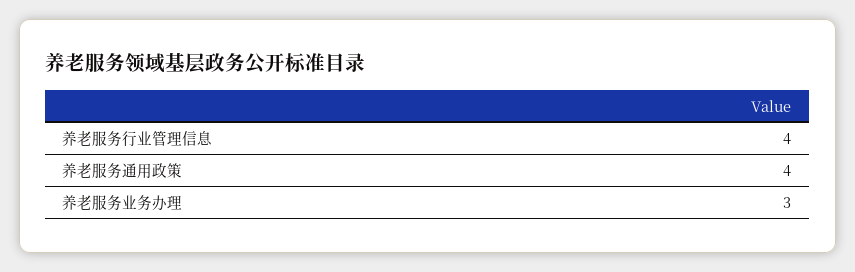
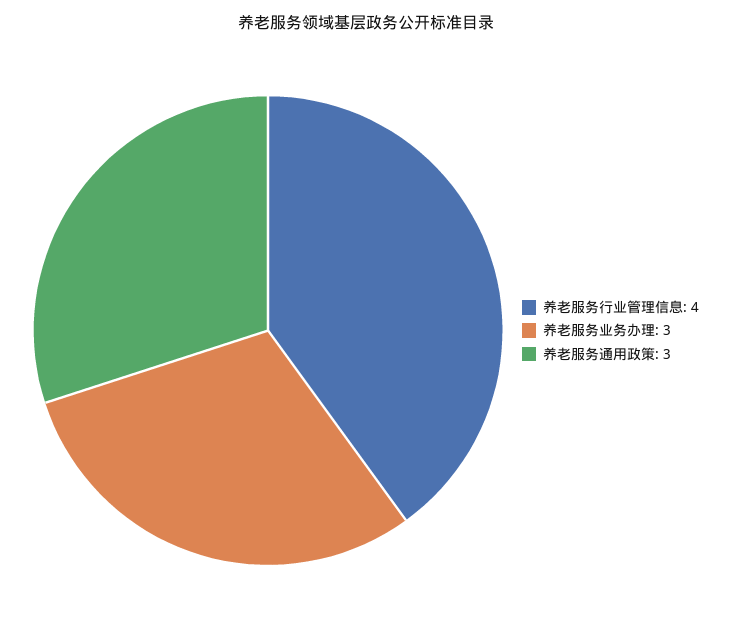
  {
    "养老服务行业管理信息": 4,
-   "养老服务通用政策": 4,
+   "养老服务通用政策": 3,
    "养老服务业务办理": 3
  }

